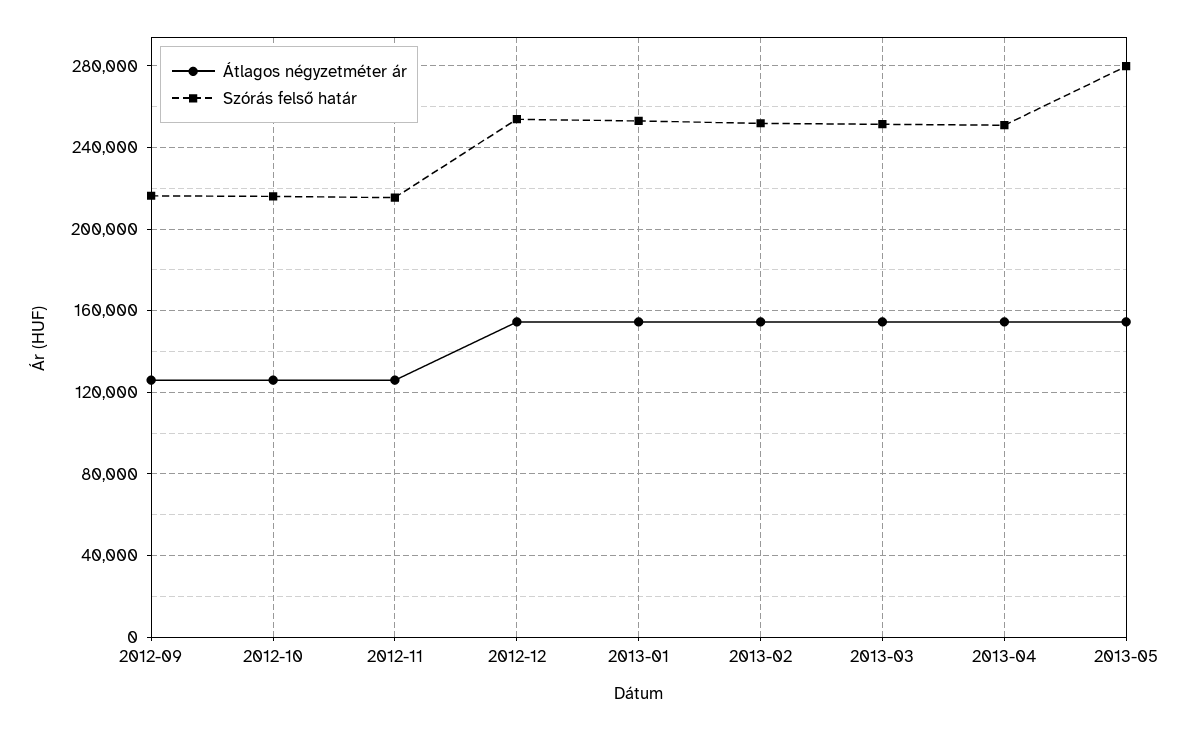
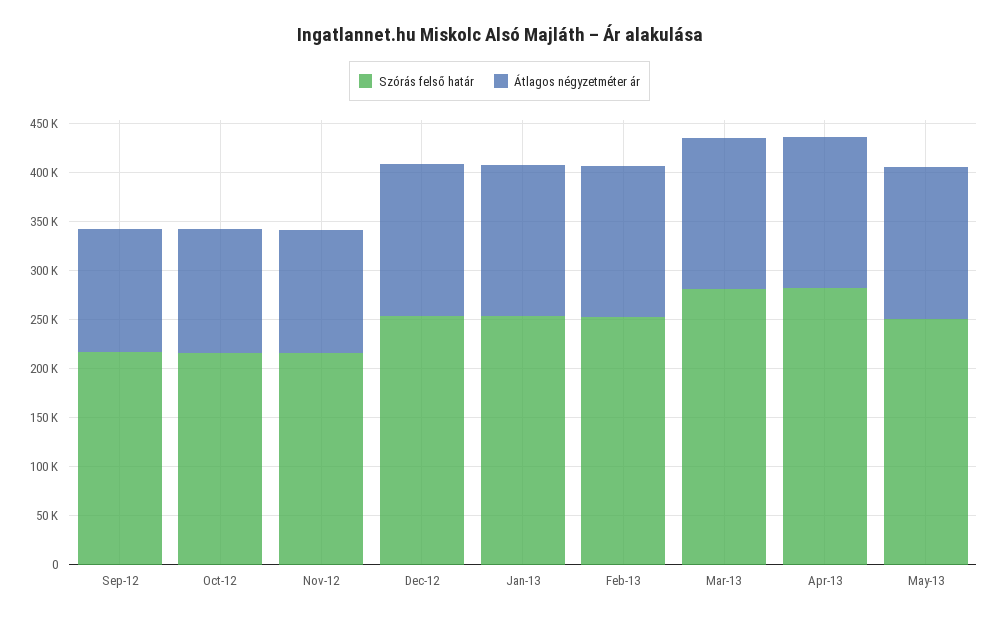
  {
    "Átlagos négyzetméter ár": {
      "2012-09": 125000,
      "2012-10": 125000,
      "2012-11": 125000,
      "2012-12": 155000,
      "2013-01": 155000,
      "2013-02": 155000,
      "2013-03": 155000,
      "2013-04": 155000,
      "2013-05": 155000
    },
    "Szórás felső határ": {
      "2012-09": 215000,
      "2012-10": 215000,
      "2012-11": 215000,
      "2012-12": 255000,
      "2013-01": 255000,
      "2013-02": 250000,
-     "2013-03": 250000,
+     "2013-03": 280000,
-     "2013-04": 250000,
+     "2013-04": 280000,
-     "2013-05": 280000
+     "2013-05": 250000
    }
  }

